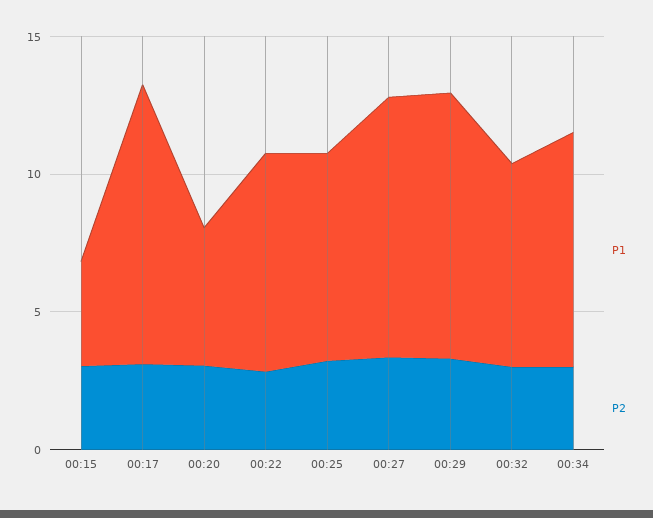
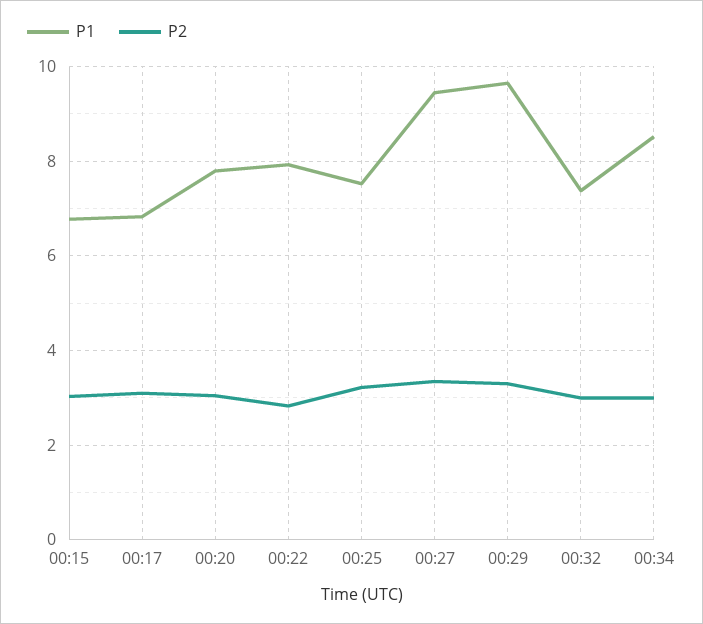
  {
    "P1": {
-     "00:15": 4,
+     "00:15": 6.8,
-     "00:17": 10,
+     "00:17": 6.8,
-     "00:20": 5,
+     "00:20": 7.8,
      "00:22": 8,
      "00:25": 7.6,
      "00:27": 9.4,
      "00:29": 9.6,
      "00:32": 7.4,
      "00:34": 8.6
    },
    "P2": {
      "00:15": 3,
      "00:17": 3.2,
      "00:20": 3,
      "00:22": 2.8,
      "00:25": 3.2,
      "00:27": 3.4,
      "00:29": 3.4,
      "00:32": 3,
      "00:34": 3
    }
  }

